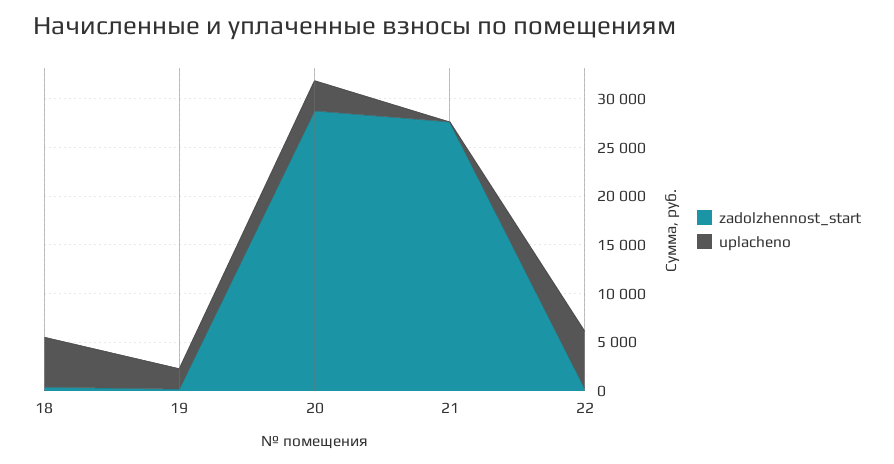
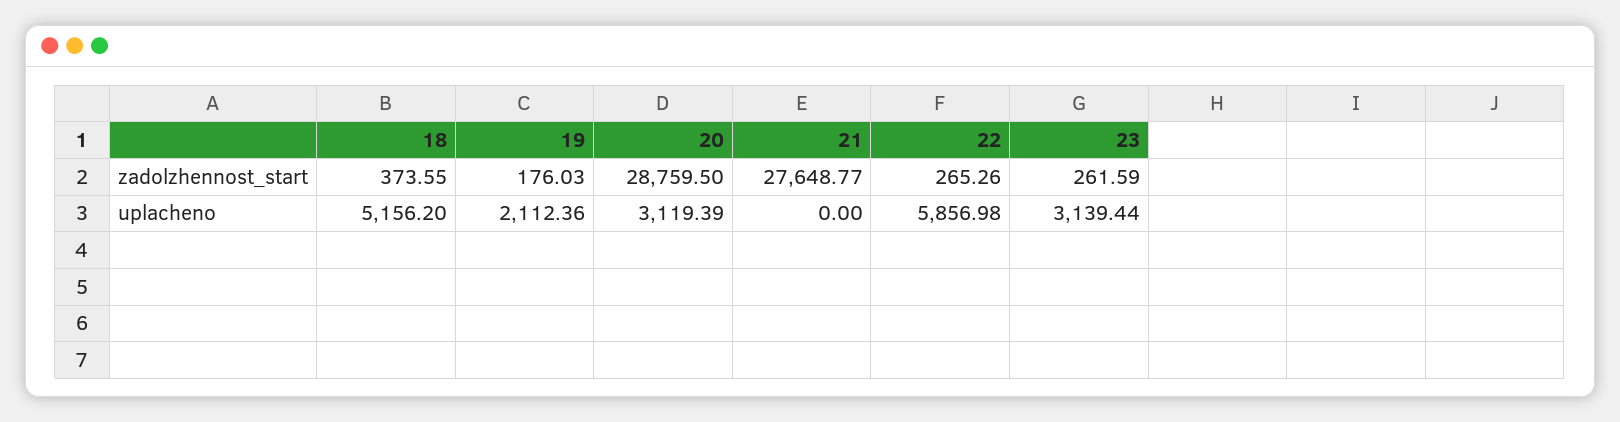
  {
    "zadolzhennost_start": {
      "18": 373.55,
      "19": 176.03,
      "20": 28759.5,
      "21": 27648.77,
-     "22": 265.26
+     "22": 265.26,
+     "23": 261.59
    },
    "uplacheno": {
      "18": 5156.2,
      "19": 2112.36,
      "20": 3119.39,
      "21": 0,
-     "22": 5856.98
+     "22": 5856.98,
+     "23": 3139.44
    }
  }

